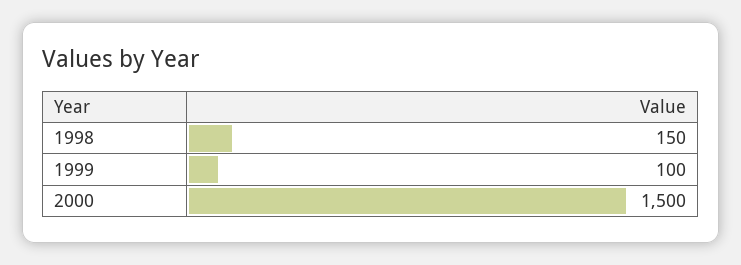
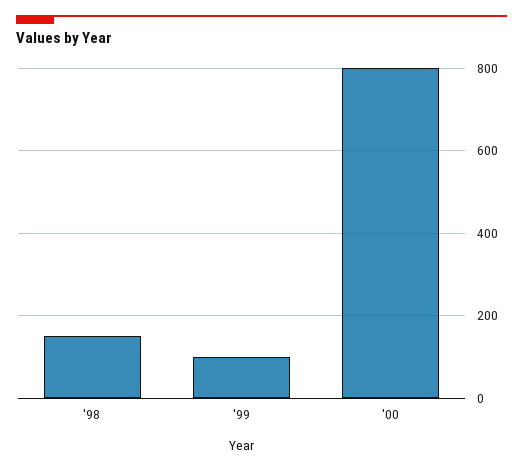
  {
    "1998": 150,
    "1999": 100,
-   "2000": 1500
+   "2000": 800
  }

